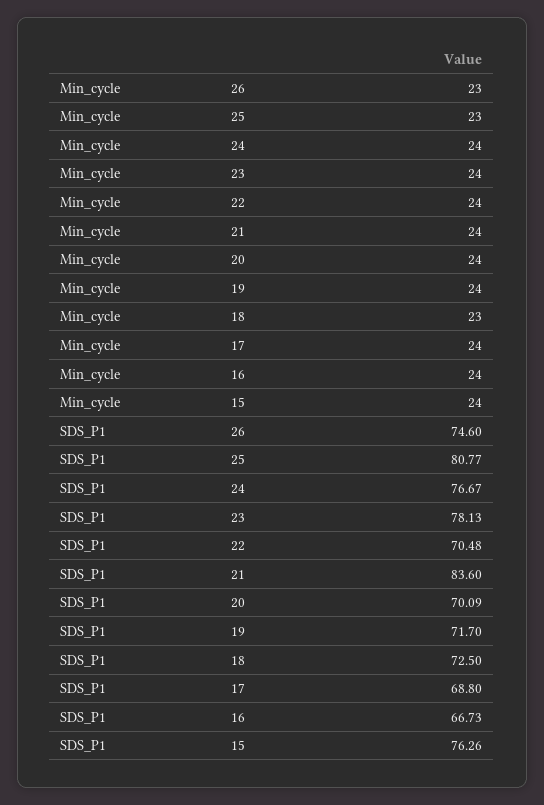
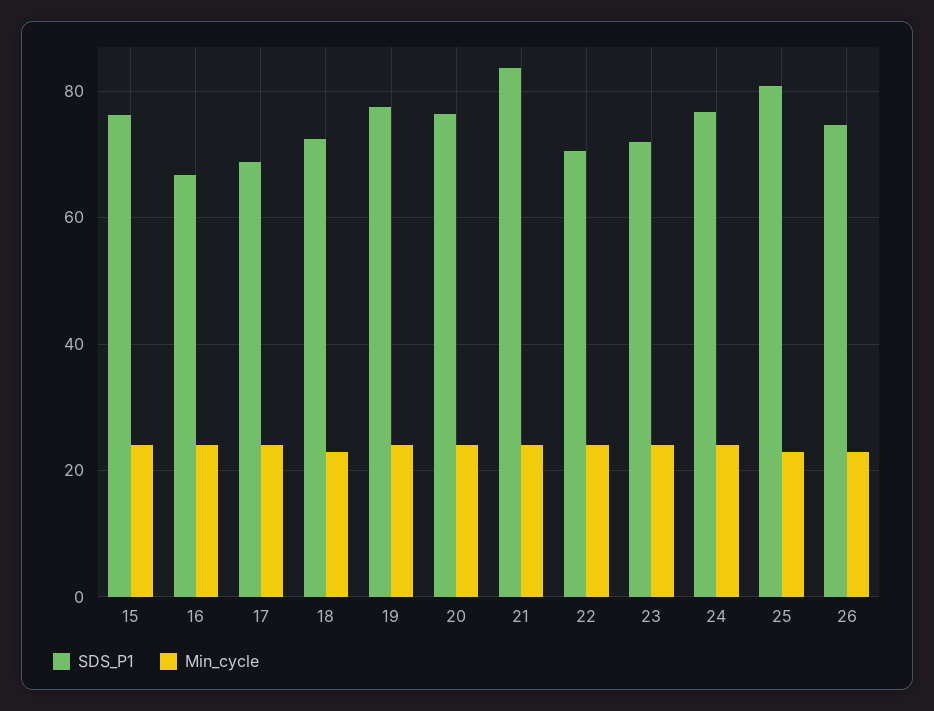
  {
    "Min_cycle": {
      "26": 23,
      "25": 23,
      "24": 24,
      "23": 24,
      "22": 24,
      "21": 24,
      "20": 24,
      "19": 24,
      "18": 23,
      "17": 24,
      "16": 24,
      "15": 24
    },
    "SDS_P1": {
      "26": 74.6,
      "25": 80.77,
      "24": 76.67,
-     "23": 78.13,
+     "23": 72,
      "22": 70.48,
      "21": 83.6,
-     "20": 70.09,
+     "20": 76,
-     "19": 71.7,
+     "19": 78,
      "18": 72.5,
      "17": 68.8,
      "16": 66.73,
      "15": 76.26
    }
  }

